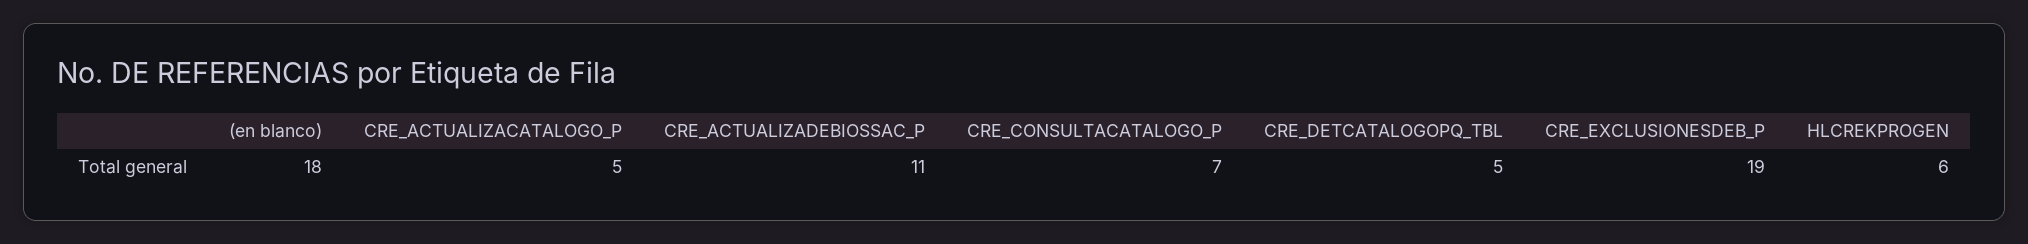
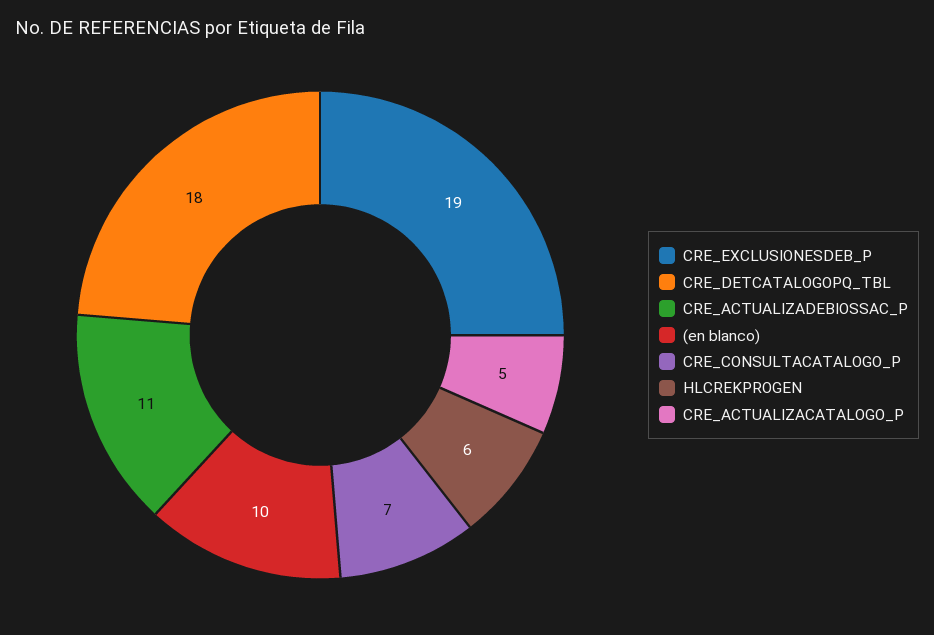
  {
-   "(en blanco)": 18,
+   "(en blanco)": 10,
    "CRE_ACTUALIZACATALOGO_P": 5,
    "CRE_ACTUALIZADEBIOSSAC_P": 11,
    "CRE_CONSULTACATALOGO_P": 7,
-   "CRE_DETCATALOGOPQ_TBL": 5,
+   "CRE_DETCATALOGOPQ_TBL": 18,
    "CRE_EXCLUSIONESDEB_P": 19,
    "HLCREKPROGEN": 6
  }

